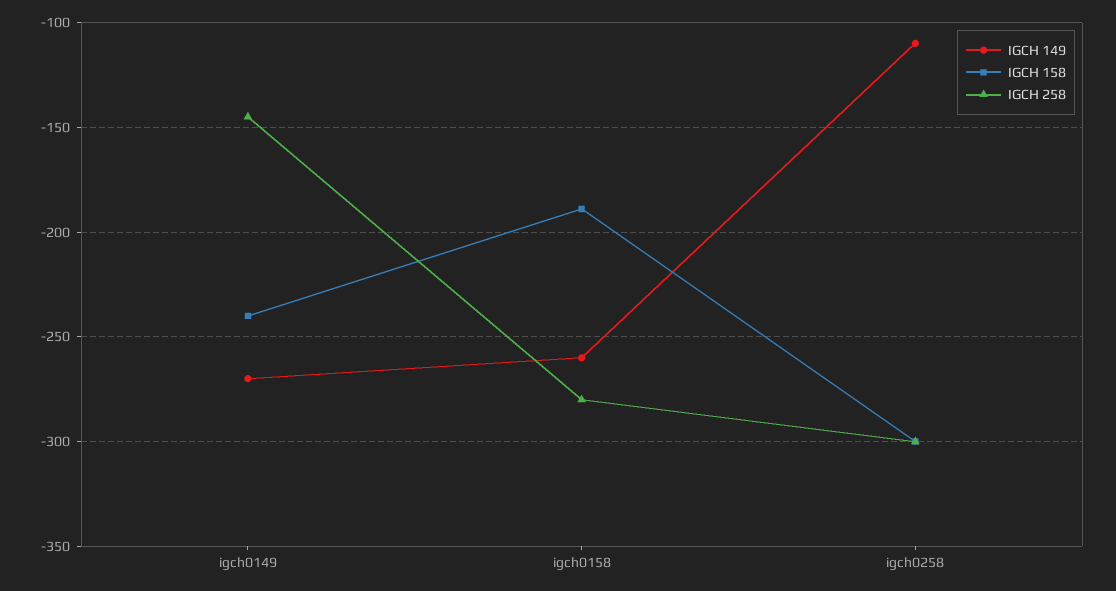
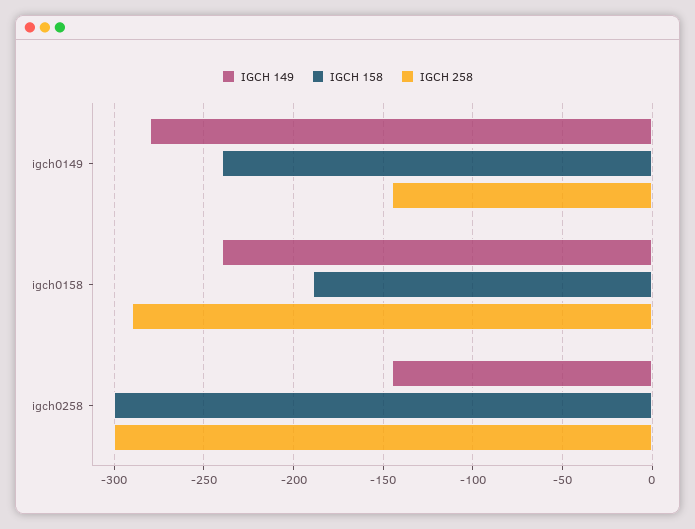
  {
    "IGCH 149": {
-     "igch0149": -270,
+     "igch0149": -280,
-     "igch0158": -260,
+     "igch0158": -240,
-     "igch0258": -110
+     "igch0258": -145
    },
    "IGCH 158": {
      "igch0149": -240,
      "igch0158": -190,
      "igch0258": -300
    },
    "IGCH 258": {
      "igch0149": -145,
-     "igch0158": -280,
+     "igch0158": -290,
      "igch0258": -300
    }
  }

